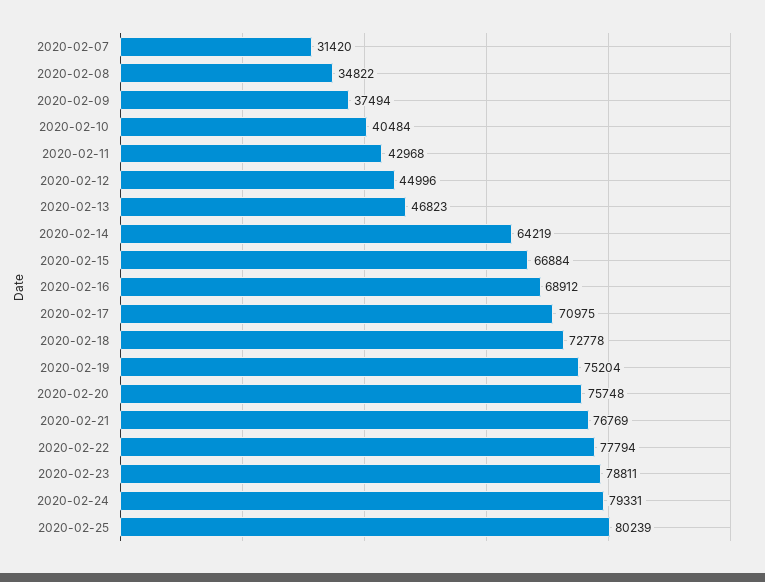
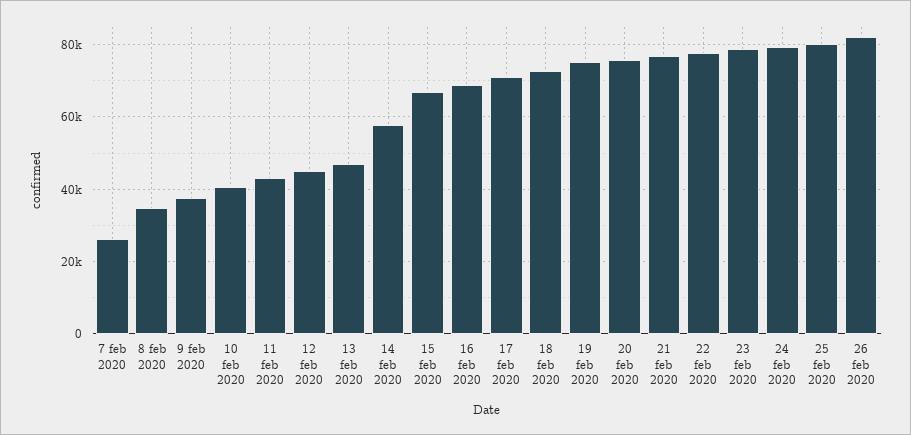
  {
-   "2020-02-07": 31420,
+   "2020-02-07": 26000,
    "2020-02-08": 34822,
    "2020-02-09": 37494,
    "2020-02-10": 40484,
    "2020-02-11": 42968,
    "2020-02-12": 44996,
    "2020-02-13": 46823,
-   "2020-02-14": 64219,
+   "2020-02-14": 58000,
    "2020-02-15": 66884,
    "2020-02-16": 68912,
    "2020-02-17": 70975,
    "2020-02-18": 72778,
    "2020-02-19": 75204,
    "2020-02-20": 75748,
    "2020-02-21": 76769,
    "2020-02-22": 77794,
    "2020-02-23": 78811,
    "2020-02-24": 79331,
-   "2020-02-25": 80239
+   "2020-02-25": 80239,
+   "26 feb 2020": 82000
  }

